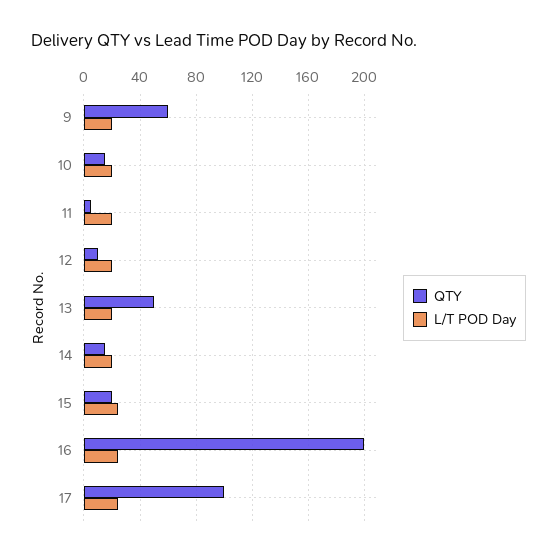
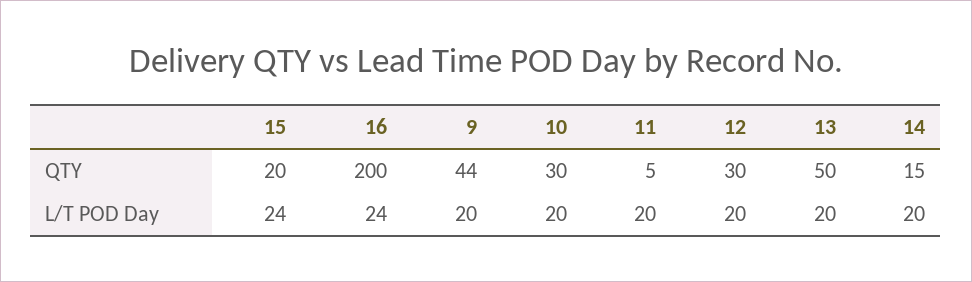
  {
    "QTY": {
-     "9": 60,
+     "9": 44,
-     "10": 15,
+     "10": 30,
      "11": 5,
-     "12": 10,
+     "12": 30,
      "13": 50,
      "14": 15,
      "15": 20,
-     "16": 200,
+     "16": 200
-     "17": 100
    },
    "L/T POD Day": {
      "9": 20,
      "10": 20,
      "11": 20,
      "12": 20,
      "13": 20,
      "14": 20,
      "15": 24,
-     "16": 24,
+     "16": 24
-     "17": 25
    }
  }

